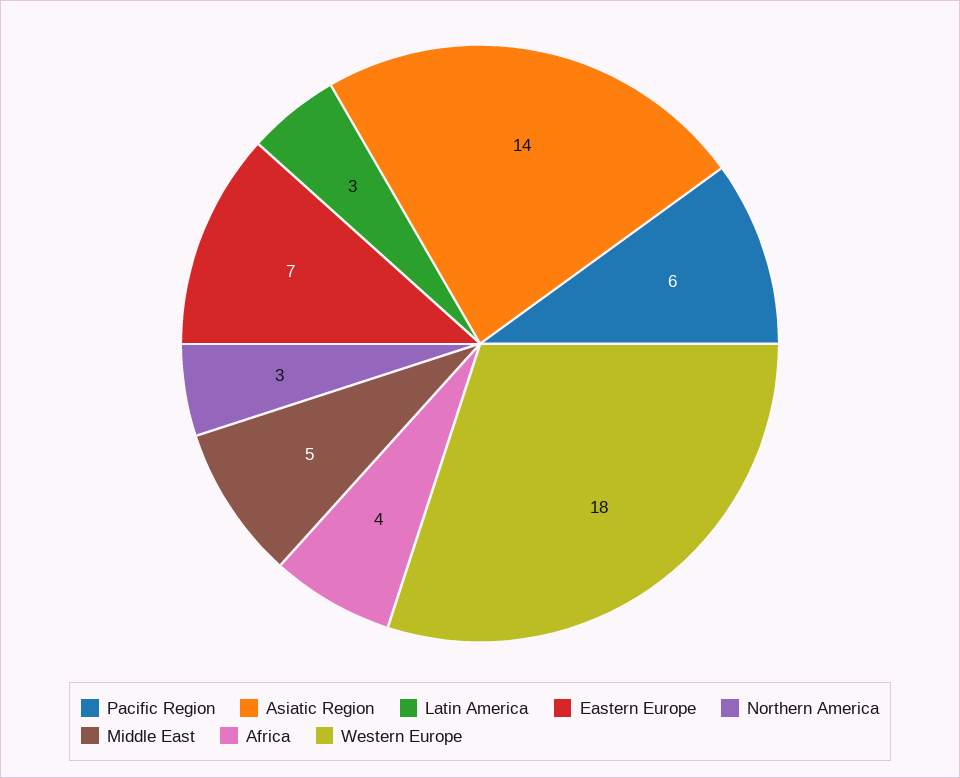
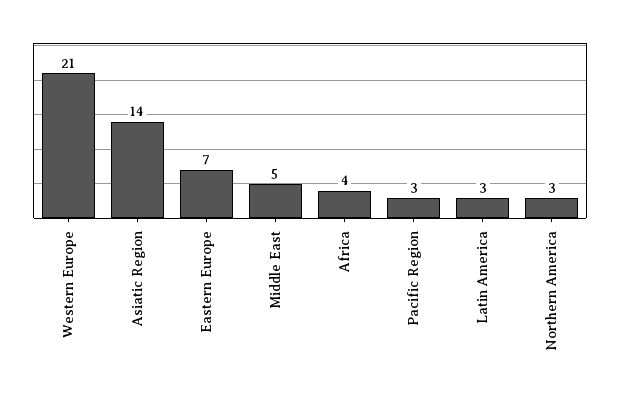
  {
-   "Pacific Region": 6,
+   "Pacific Region": 3,
    "Asiatic Region": 14,
    "Latin America": 3,
    "Eastern Europe": 7,
    "Northern America": 3,
    "Middle East": 5,
    "Africa": 4,
-   "Western Europe": 18
+   "Western Europe": 21
  }

